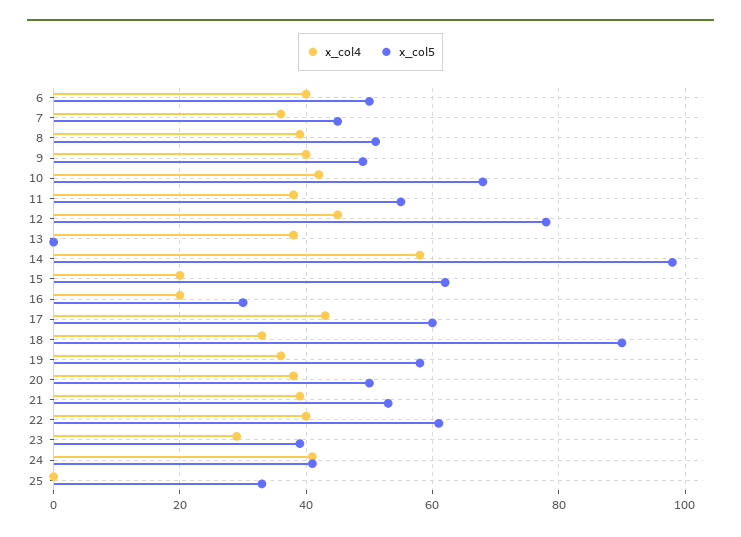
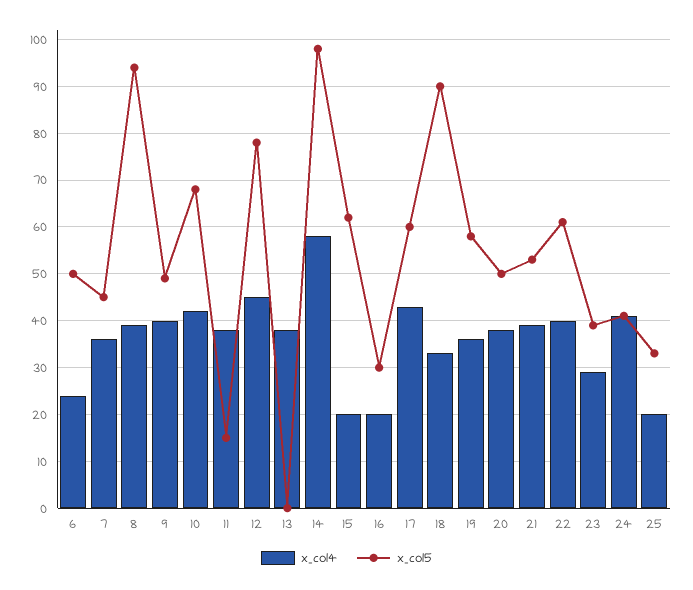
  {
    "x_col4": {
-     "6": 40,
+     "6": 25,
      "7": 35,
      "8": 40,
      "9": 40,
      "10": 40,
      "11": 40,
      "12": 45,
      "13": 40,
      "14": 60,
      "15": 20,
      "16": 20,
      "17": 45,
      "18": 35,
      "19": 35,
      "20": 40,
      "21": 40,
      "22": 40,
      "23": 30,
      "24": 40,
-     "25": 0
+     "25": 20
    },
    "x_col5": {
      "6": 50,
      "7": 45,
-     "8": 50,
+     "8": 95,
      "9": 50,
      "10": 70,
-     "11": 55,
+     "11": 15,
      "12": 80,
      "13": 0,
      "14": 100,
      "15": 60,
      "16": 30,
      "17": 60,
      "18": 90,
      "19": 60,
      "20": 50,
      "21": 55,
      "22": 60,
      "23": 40,
      "24": 40,
      "25": 35
    }
  }

